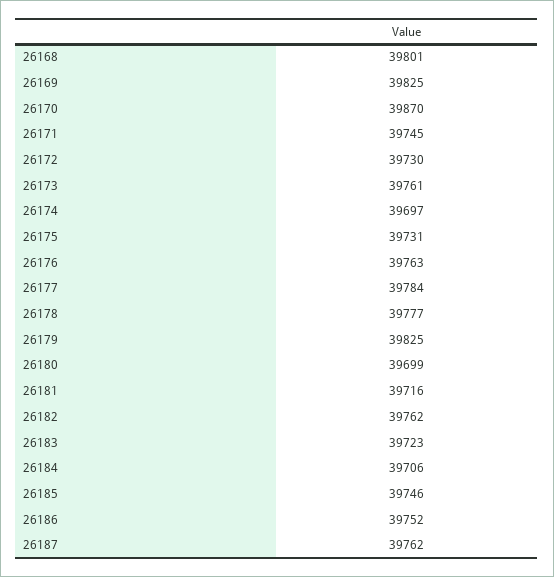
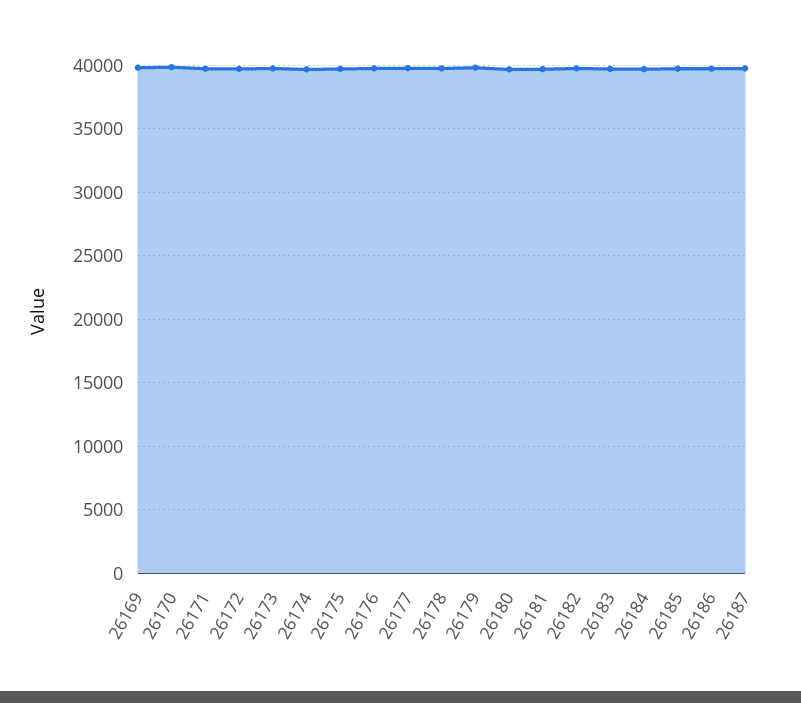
  {
-   "26168": 39801,
    "26169": 39825,
    "26170": 39870,
    "26171": 39745,
    "26172": 39730,
    "26173": 39761,
    "26174": 39697,
    "26175": 39731,
    "26176": 39763,
    "26177": 39784,
    "26178": 39777,
    "26179": 39825,
    "26180": 39699,
    "26181": 39716,
    "26182": 39762,
    "26183": 39723,
    "26184": 39706,
    "26185": 39746,
    "26186": 39752,
    "26187": 39762
  }

